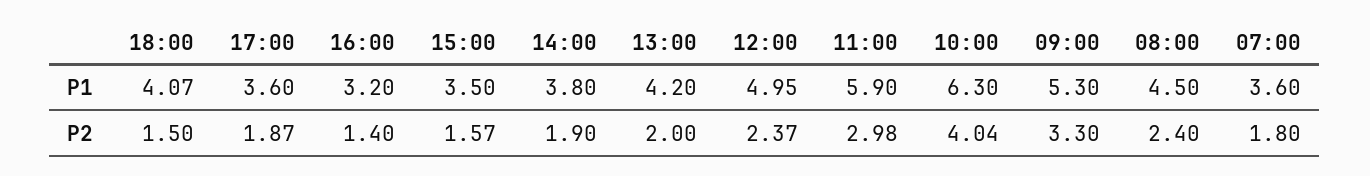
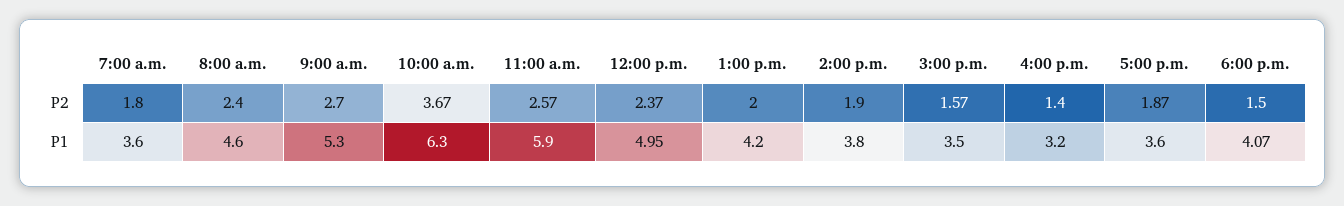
  {
    "18:00": {
      "P1": 4.07,
      "P2": 1.5
    },
    "17:00": {
      "P1": 3.6,
      "P2": 1.87
    },
    "16:00": {
      "P1": 3.2,
      "P2": 1.4
    },
    "15:00": {
      "P1": 3.5,
      "P2": 1.57
    },
    "14:00": {
      "P1": 3.8,
      "P2": 1.9
    },
    "13:00": {
      "P1": 4.2,
      "P2": 2
    },
    "12:00": {
      "P1": 4.95,
      "P2": 2.37
    },
    "11:00": {
      "P1": 5.9,
-     "P2": 2.98
+     "P2": 2.57
    },
    "10:00": {
      "P1": 6.3,
-     "P2": 4.04
+     "P2": 3.67
    },
    "09:00": {
      "P1": 5.3,
-     "P2": 3.3
+     "P2": 2.7
    },
    "08:00": {
-     "P1": 4.5,
+     "P1": 4.6,
      "P2": 2.4
    },
    "07:00": {
      "P1": 3.6,
      "P2": 1.8
    }
  }

